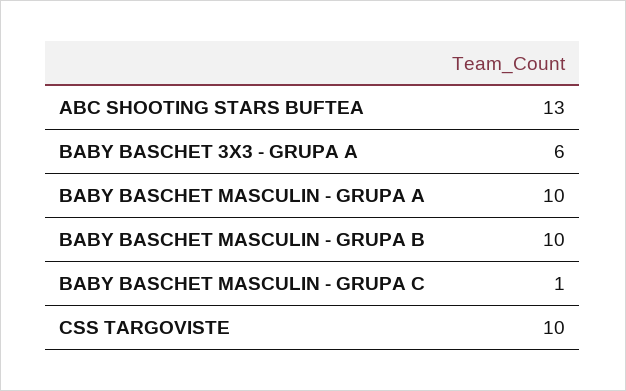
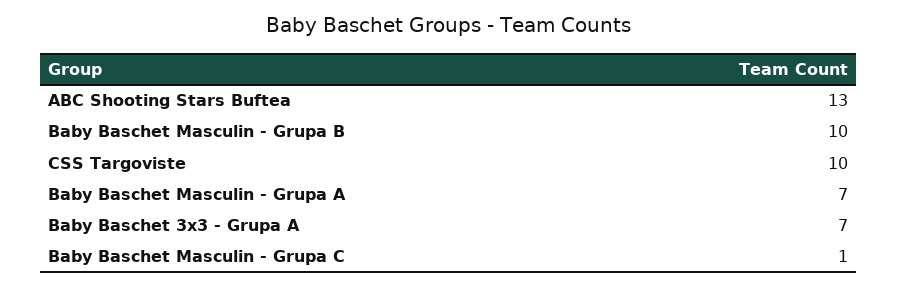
  {
    "ABC SHOOTING STARS BUFTEA": 13,
-   "BABY BASCHET 3X3 - GRUPA A": 6,
+   "BABY BASCHET 3X3 - GRUPA A": 7,
-   "BABY BASCHET MASCULIN - GRUPA A": 10,
+   "BABY BASCHET MASCULIN - GRUPA A": 7,
    "BABY BASCHET MASCULIN - GRUPA B": 10,
    "BABY BASCHET MASCULIN - GRUPA C": 1,
    "CSS TARGOVISTE": 10
  }

